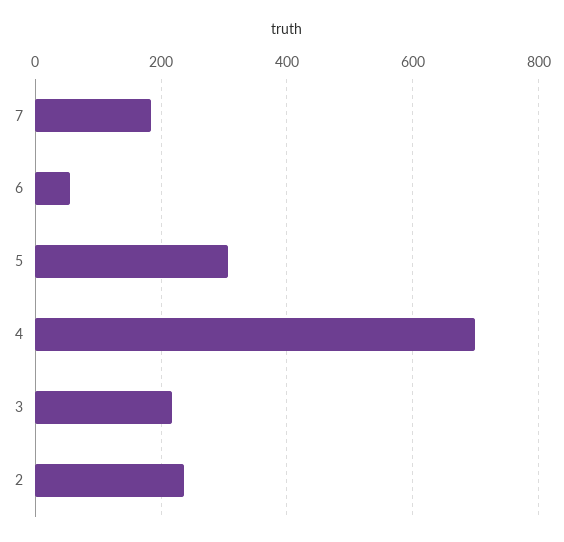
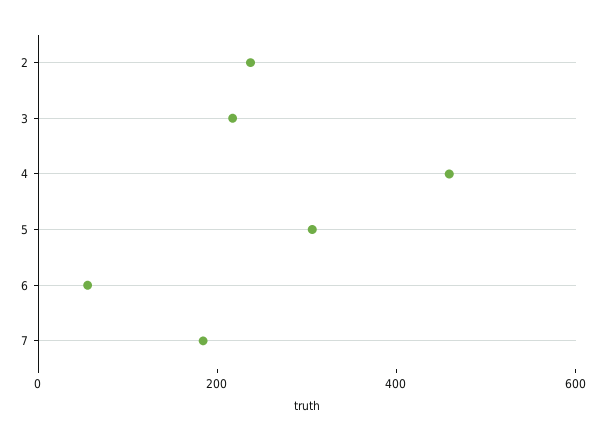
  {
    "7": 180,
    "6": 60,
    "5": 300,
-   "4": 700,
+   "4": 450,
    "3": 220,
    "2": 240
  }

